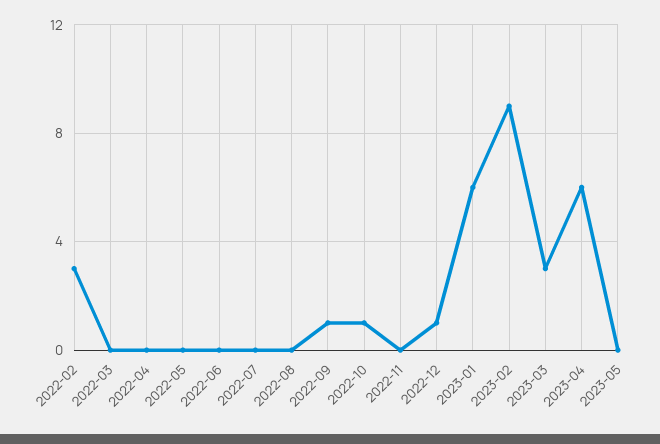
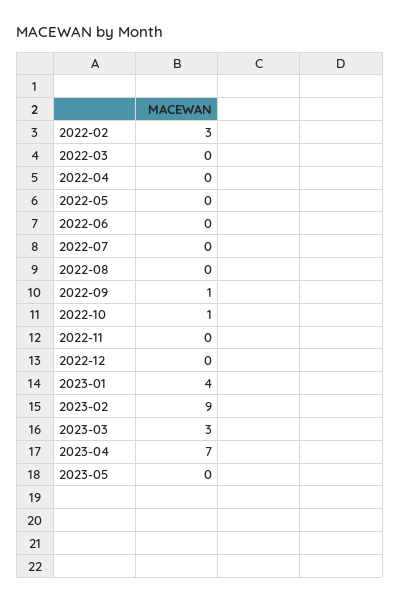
  {
    "2022-02": 3,
    "2022-03": 0,
    "2022-04": 0,
    "2022-05": 0,
    "2022-06": 0,
    "2022-07": 0,
    "2022-08": 0,
    "2022-09": 1,
    "2022-10": 1,
    "2022-11": 0,
-   "2022-12": 1,
+   "2022-12": 0,
-   "2023-01": 6,
+   "2023-01": 4,
    "2023-02": 9,
    "2023-03": 3,
-   "2023-04": 6,
+   "2023-04": 7,
    "2023-05": 0
  }

